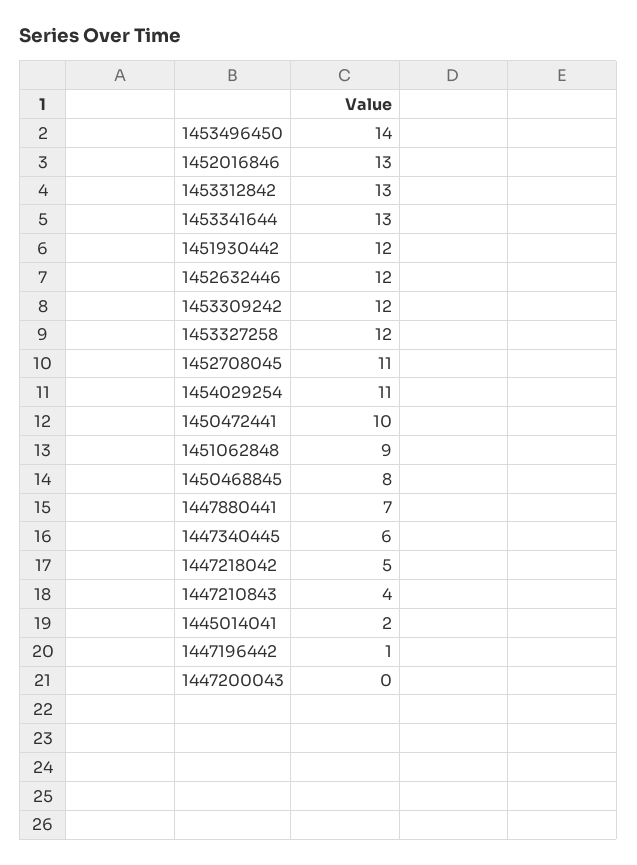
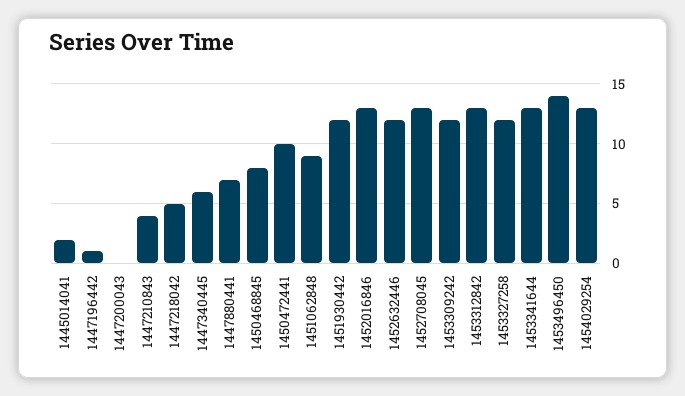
  {
    "1453496450": 14,
    "1452016846": 13,
    "1453312842": 13,
    "1453341644": 13,
    "1451930442": 12,
    "1452632446": 12,
    "1453309242": 12,
    "1453327258": 12,
-   "1452708045": 11,
+   "1452708045": 13,
-   "1454029254": 11,
+   "1454029254": 13,
    "1450472441": 10,
    "1451062848": 9,
    "1450468845": 8,
    "1447880441": 7,
    "1447340445": 6,
    "1447218042": 5,
    "1447210843": 4,
    "1445014041": 2,
    "1447196442": 1,
    "1447200043": 0
  }

